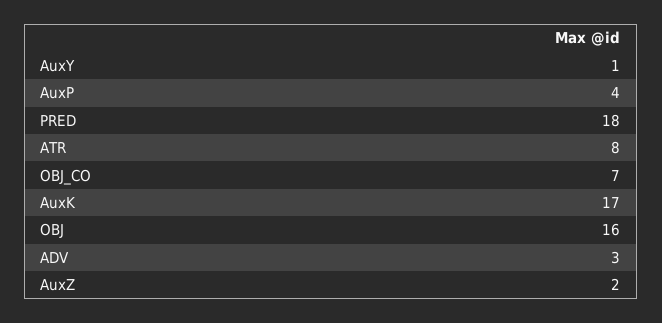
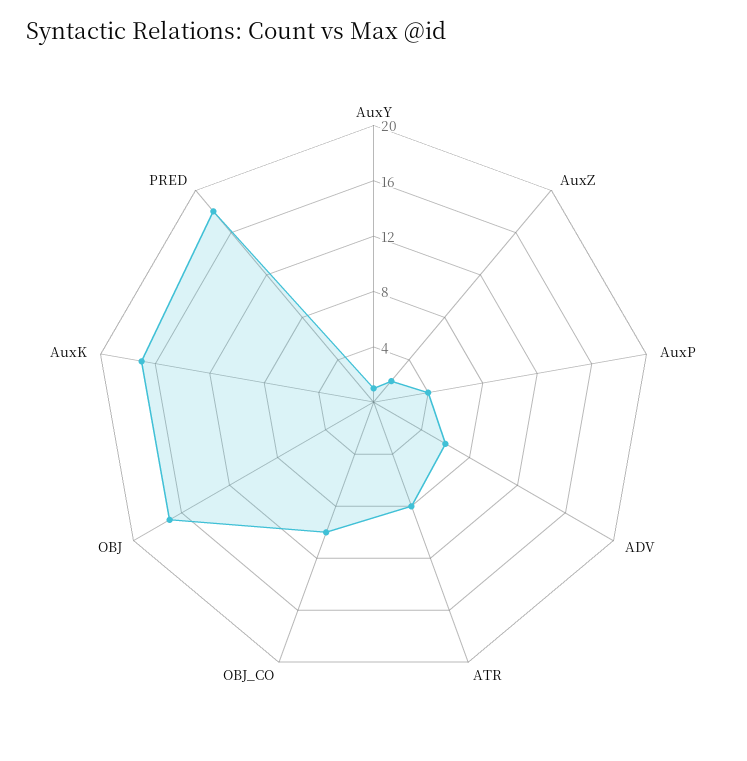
  {
    "AuxY": 1,
    "AuxP": 4,
    "PRED": 18,
    "ATR": 8,
-   "OBJ_CO": 7,
+   "OBJ_CO": 10,
    "AuxK": 17,
-   "OBJ": 16,
+   "OBJ": 17,
-   "ADV": 3,
+   "ADV": 6,
    "AuxZ": 2
  }

